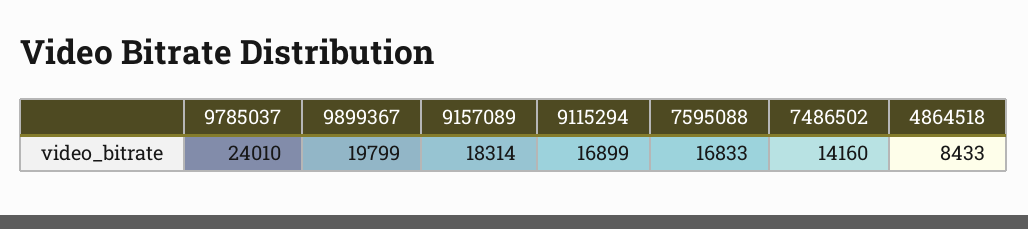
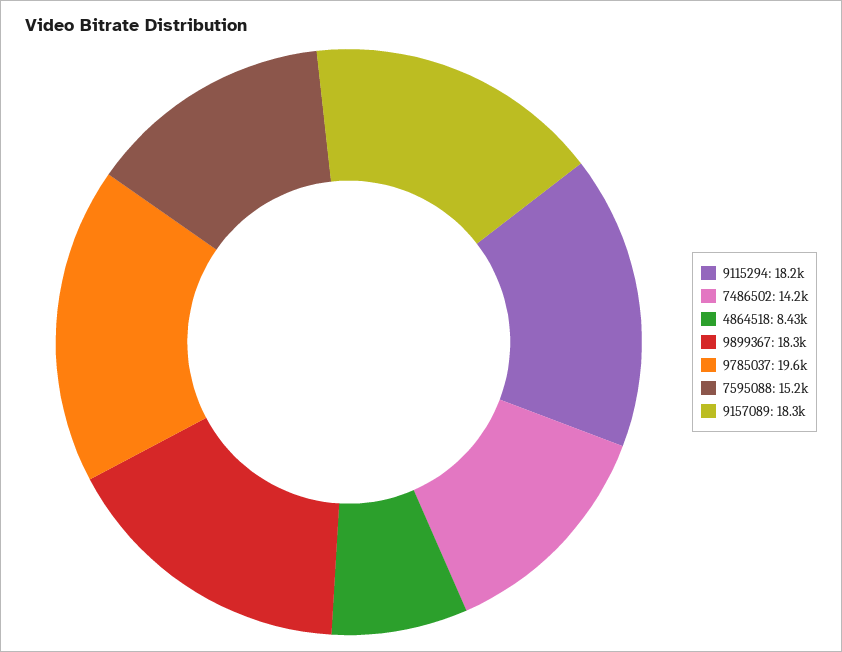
  {
-   "9785037": 24010,
+   "9785037": 19600,
-   "9899367": 19799,
+   "9899367": 18300,
    "9157089": 18314,
-   "9115294": 16899,
+   "9115294": 18200,
-   "7595088": 16833,
+   "7595088": 15200,
    "7486502": 14160,
    "4864518": 8433
  }

